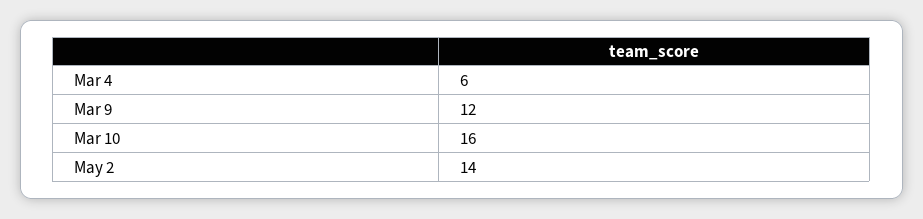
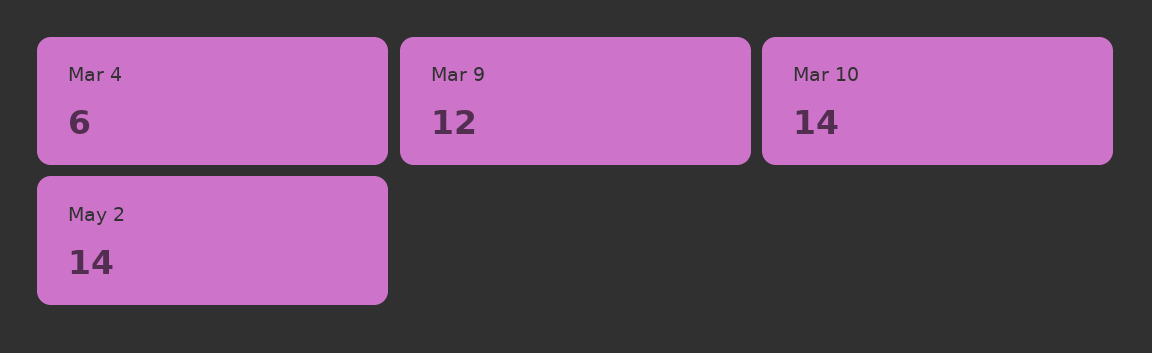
  {
    "Mar 4": 6,
    "Mar 9": 12,
-   "Mar 10": 16,
+   "Mar 10": 14,
    "May 2": 14
  }

